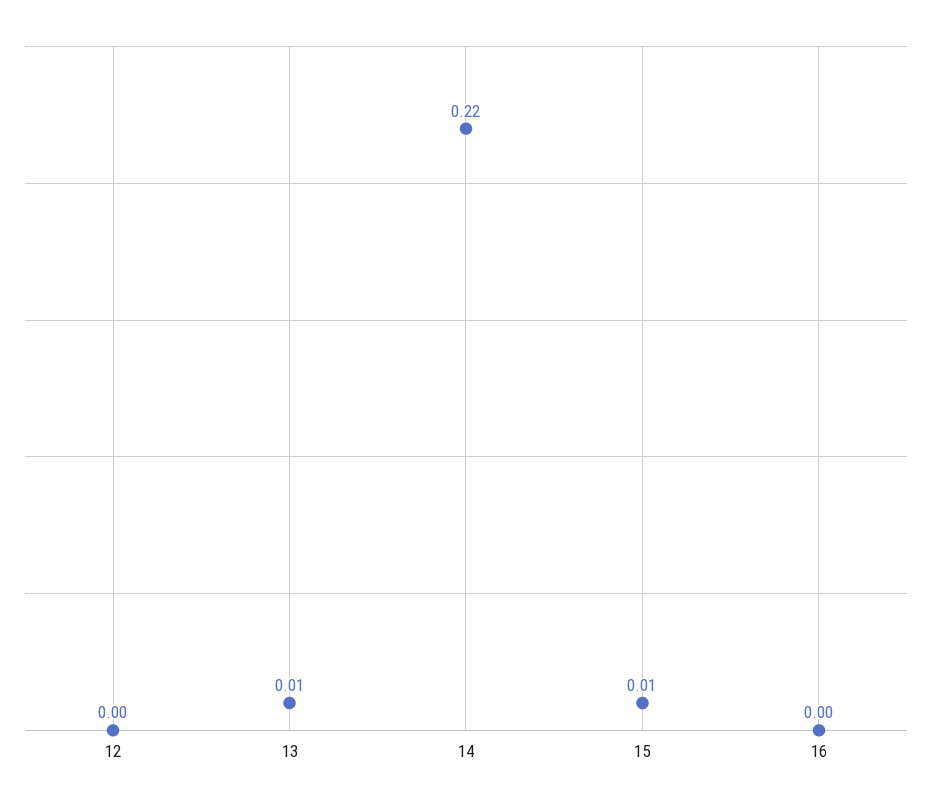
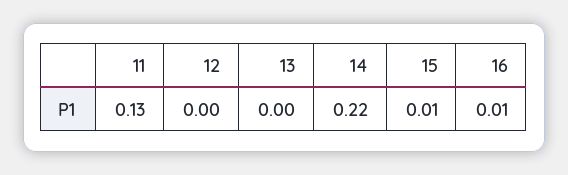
  {
    "12": 0,
-   "13": 0.01,
+   "13": 0,
    "14": 0.22,
    "15": 0.01,
-   "16": 0
+   "16": 0.01,
+   "11": 0.13
  }

